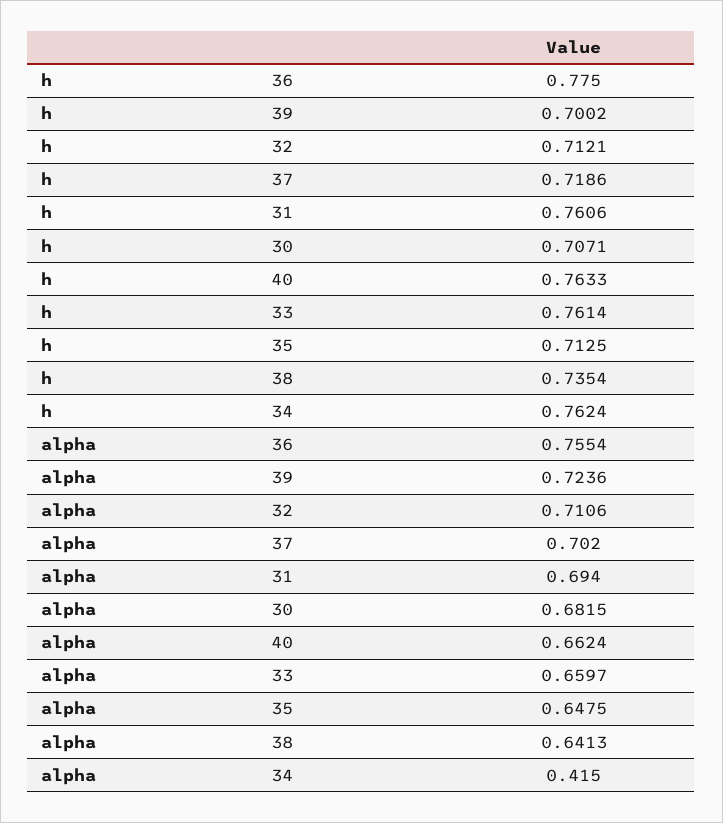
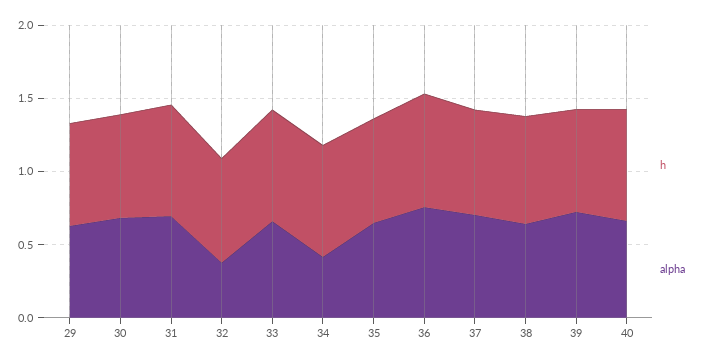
  {
    "h": {
      "36": 0.775,
      "39": 0.7002,
      "32": 0.7121,
      "37": 0.7186,
      "31": 0.7606,
      "30": 0.7071,
      "40": 0.7633,
      "33": 0.7614,
      "35": 0.7125,
      "38": 0.7354,
-     "34": 0.7624
+     "34": 0.7624,
+     "29": 0.7
    },
    "alpha": {
      "36": 0.7554,
      "39": 0.7236,
-     "32": 0.7106,
+     "32": 0.4,
      "37": 0.702,
      "31": 0.694,
      "30": 0.6815,
      "40": 0.6624,
      "33": 0.6597,
      "35": 0.6475,
      "38": 0.6413,
-     "34": 0.415
+     "34": 0.415,
+     "29": 0.6
    }
  }

